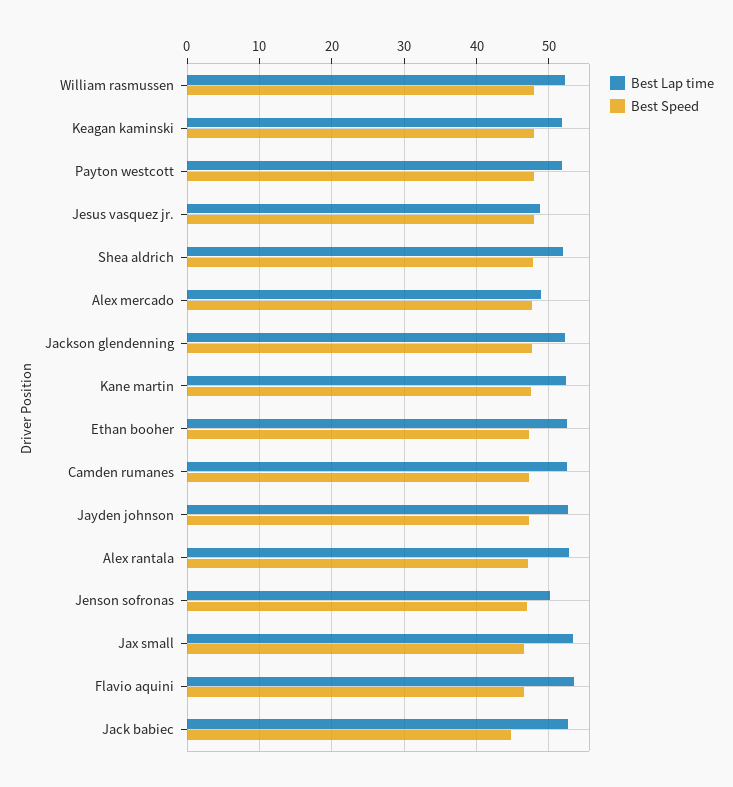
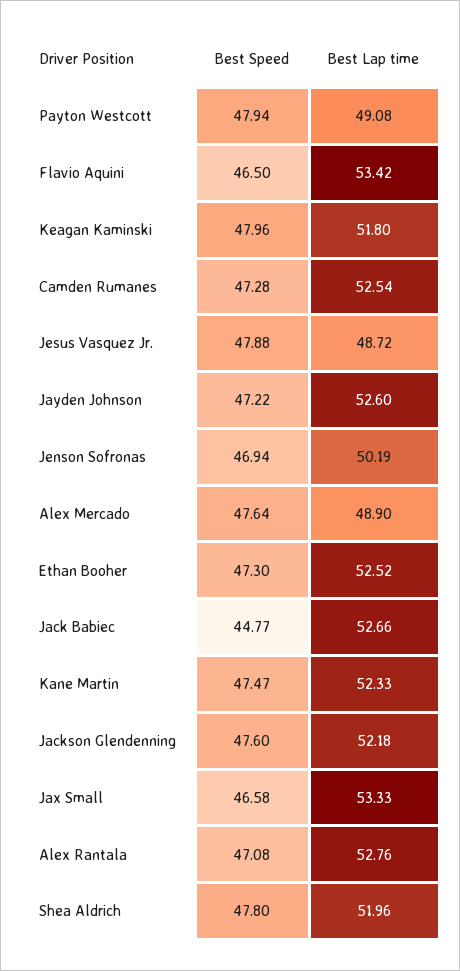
  {
    "Best Lap time": {
-     "William rasmussen": 52,
      "Keagan kaminski": 51.8,
-     "Payton westcott": 52,
+     "Payton westcott": 49.08,
      "Jesus vasquez jr.": 48.72,
      "Shea aldrich": 51.96,
      "Alex mercado": 48.9,
      "Jackson glendenning": 52.18,
      "Kane martin": 52.33,
      "Ethan booher": 52.52,
      "Camden rumanes": 52.54,
      "Jayden johnson": 52.6,
      "Alex rantala": 52.76,
      "Jenson sofronas": 50.19,
      "Jax small": 53.33,
      "Flavio aquini": 53.42,
      "Jack babiec": 52.66
    },
    "Best Speed": {
-     "William rasmussen": 48,
      "Keagan kaminski": 47.96,
      "Payton westcott": 47.94,
      "Jesus vasquez jr.": 47.88,
      "Shea aldrich": 47.8,
      "Alex mercado": 47.64,
      "Jackson glendenning": 47.6,
      "Kane martin": 47.47,
      "Ethan booher": 47.3,
      "Camden rumanes": 47.28,
      "Jayden johnson": 47.22,
      "Alex rantala": 47.08,
      "Jenson sofronas": 46.94,
      "Jax small": 46.58,
      "Flavio aquini": 46.5,
      "Jack babiec": 44.77
    }
  }

